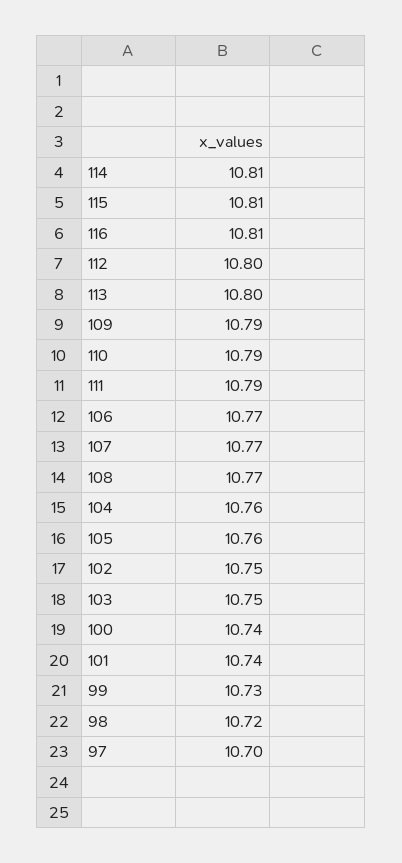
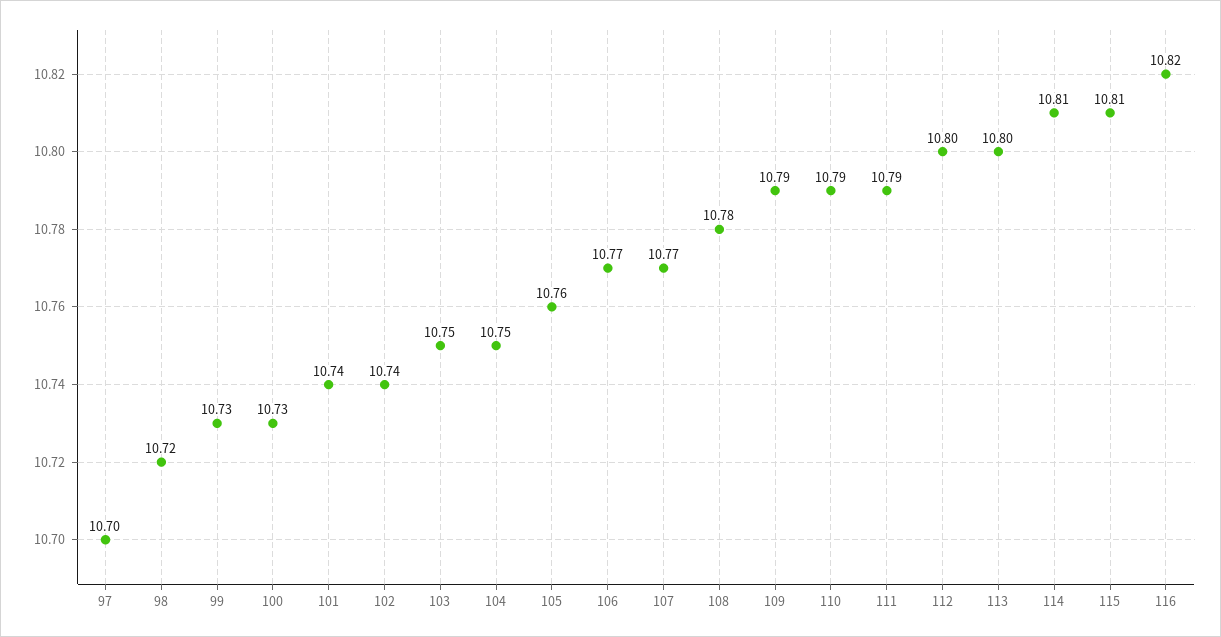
  {
    "114": 10.81,
    "115": 10.81,
-   "116": 10.81,
+   "116": 10.82,
    "112": 10.8,
    "113": 10.8,
    "109": 10.79,
    "110": 10.79,
    "111": 10.79,
    "106": 10.77,
    "107": 10.77,
-   "108": 10.77,
+   "108": 10.78,
-   "104": 10.76,
+   "104": 10.75,
    "105": 10.76,
-   "102": 10.75,
+   "102": 10.74,
    "103": 10.75,
-   "100": 10.74,
+   "100": 10.73,
    "101": 10.74,
    "99": 10.73,
    "98": 10.72,
    "97": 10.7
  }

